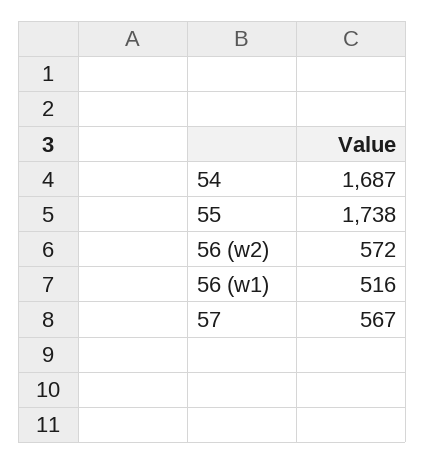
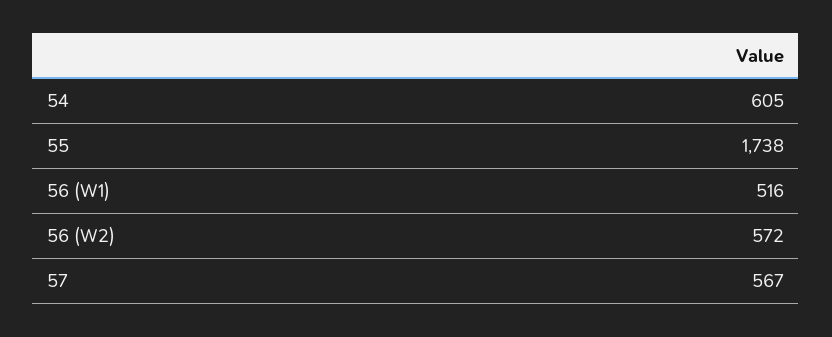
  {
-   "54": 1687,
+   "54": 605,
    "55": 1738,
    "56 (w2)": 572,
    "56 (w1)": 516,
    "57": 567
  }

